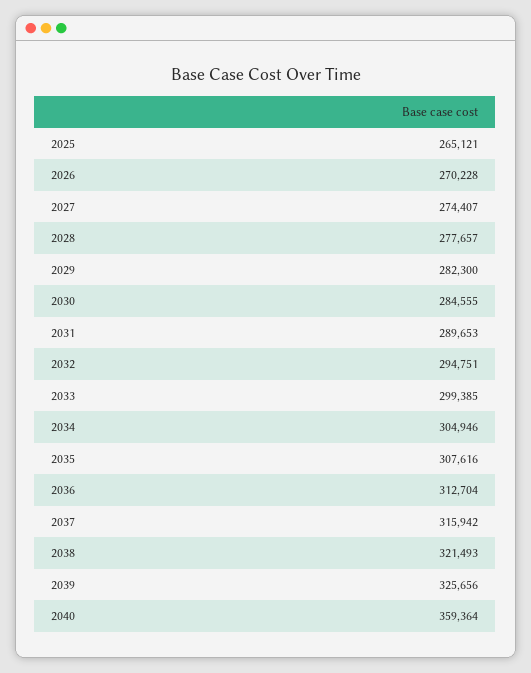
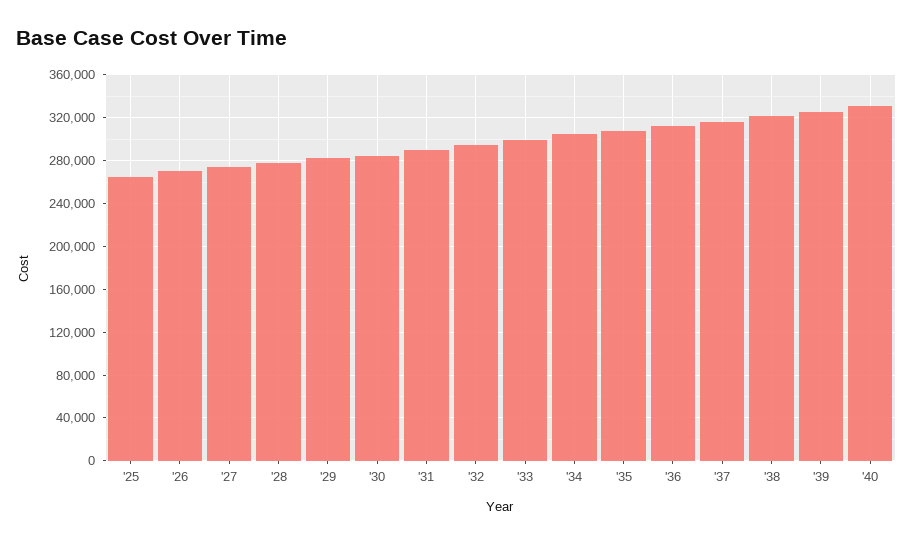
  {
    "2025": 265121,
    "2026": 270228,
    "2027": 274407,
    "2028": 277657,
    "2029": 282300,
    "2030": 284555,
    "2031": 289653,
    "2032": 294751,
    "2033": 299385,
    "2034": 304946,
    "2035": 307616,
    "2036": 312704,
    "2037": 315942,
    "2038": 321493,
    "2039": 325656,
-   "2040": 359364
+   "2040": 330000
  }

